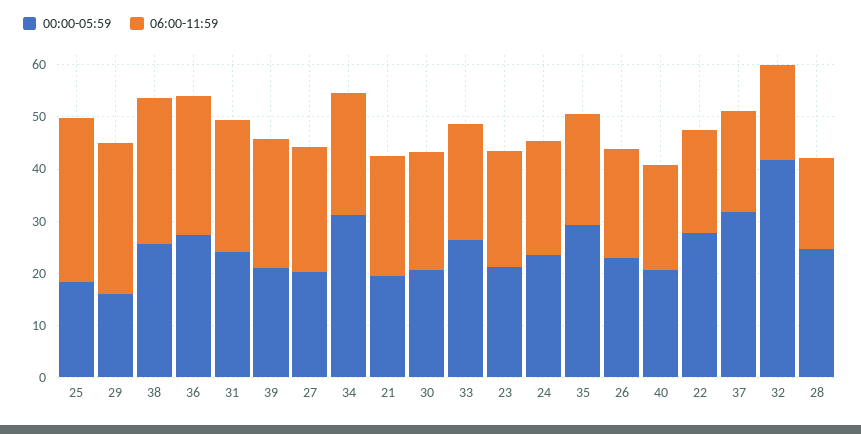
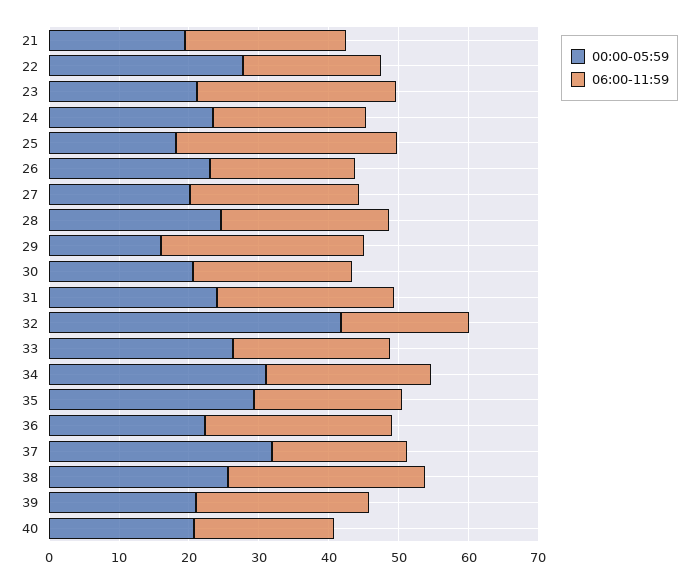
  {
    "00:00-05:59": {
      "25": 18,
      "29": 16,
      "38": 26,
-     "36": 28,
+     "36": 22,
      "31": 24,
      "39": 20,
      "27": 20,
      "34": 32,
      "21": 20,
      "30": 20,
      "33": 26,
      "23": 22,
      "24": 24,
      "35": 30,
      "26": 22,
      "40": 20,
      "22": 28,
      "37": 32,
      "32": 42,
      "28": 24
    },
    "06:00-11:59": {
      "25": 32,
      "29": 30,
      "38": 28,
      "36": 26,
      "31": 26,
      "39": 24,
      "27": 24,
      "34": 24,
      "21": 24,
      "30": 22,
      "33": 22,
-     "23": 22,
+     "23": 28,
      "24": 22,
      "35": 22,
      "26": 20,
      "40": 20,
      "22": 20,
      "37": 20,
      "32": 18,
-     "28": 18
+     "28": 24
    }
  }

